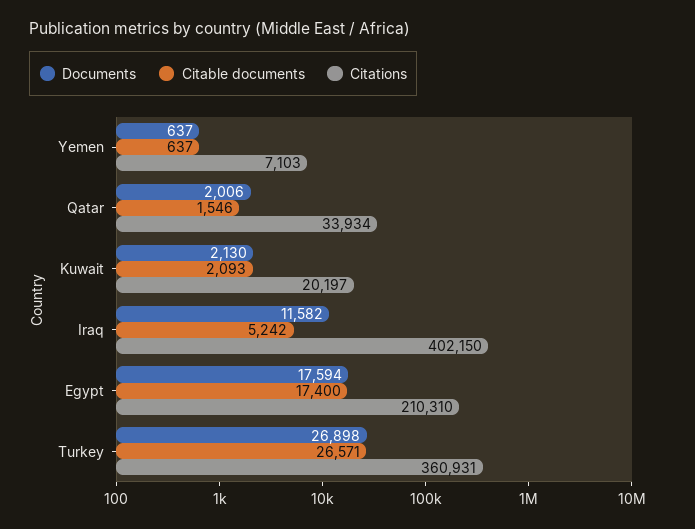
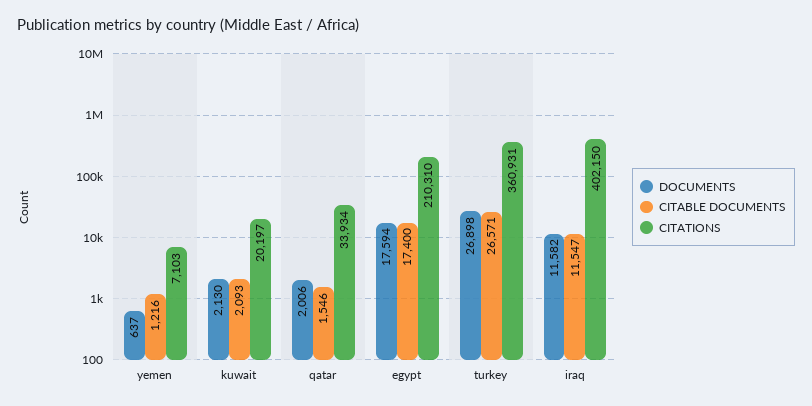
  {
    "Documents": {
      "Yemen": 637,
      "Qatar": 2006,
      "Kuwait": 2130,
      "Iraq": 11582,
      "Egypt": 17594,
      "Turkey": 26898
    },
    "Citable documents": {
-     "Yemen": 637,
+     "Yemen": 1216,
      "Qatar": 1546,
      "Kuwait": 2093,
-     "Iraq": 5242,
+     "Iraq": 11547,
      "Egypt": 17400,
      "Turkey": 26571
    },
    "Citations": {
      "Yemen": 7103,
      "Qatar": 33934,
      "Kuwait": 20197,
      "Iraq": 402150,
      "Egypt": 210310,
      "Turkey": 360931
    }
  }

